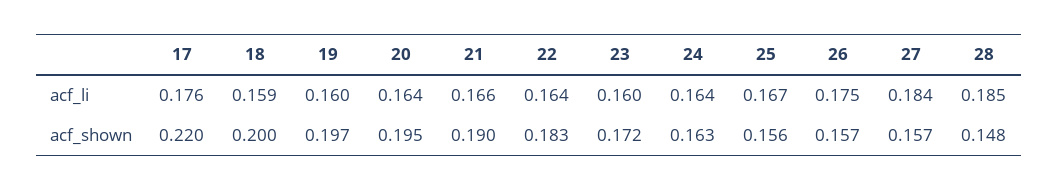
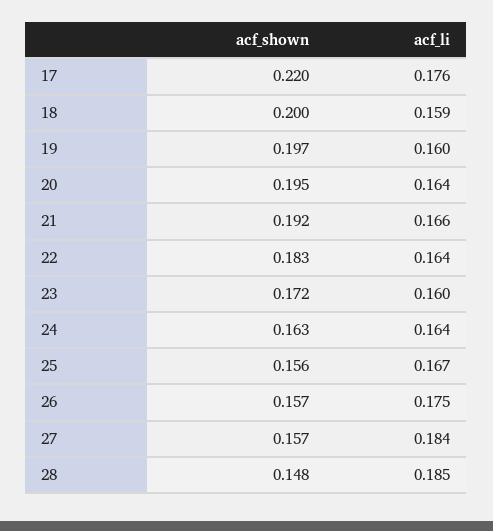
  {
    "17": {
      "acf_li": 0.176,
      "acf_shown": 0.22
    },
    "18": {
      "acf_li": 0.159,
      "acf_shown": 0.2
    },
    "19": {
      "acf_li": 0.16,
      "acf_shown": 0.197
    },
    "20": {
      "acf_li": 0.164,
      "acf_shown": 0.195
    },
    "21": {
      "acf_li": 0.166,
-     "acf_shown": 0.19
+     "acf_shown": 0.192
    },
    "22": {
      "acf_li": 0.164,
      "acf_shown": 0.183
    },
    "23": {
      "acf_li": 0.16,
      "acf_shown": 0.172
    },
    "24": {
      "acf_li": 0.164,
      "acf_shown": 0.163
    },
    "25": {
      "acf_li": 0.167,
      "acf_shown": 0.156
    },
    "26": {
      "acf_li": 0.175,
      "acf_shown": 0.157
    },
    "27": {
      "acf_li": 0.184,
      "acf_shown": 0.157
    },
    "28": {
      "acf_li": 0.185,
      "acf_shown": 0.148
    }
  }

